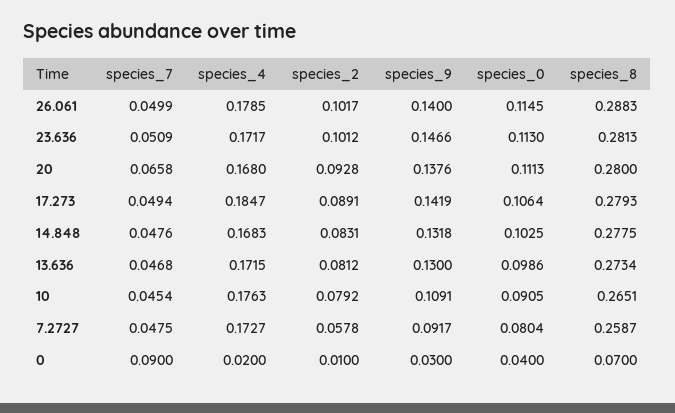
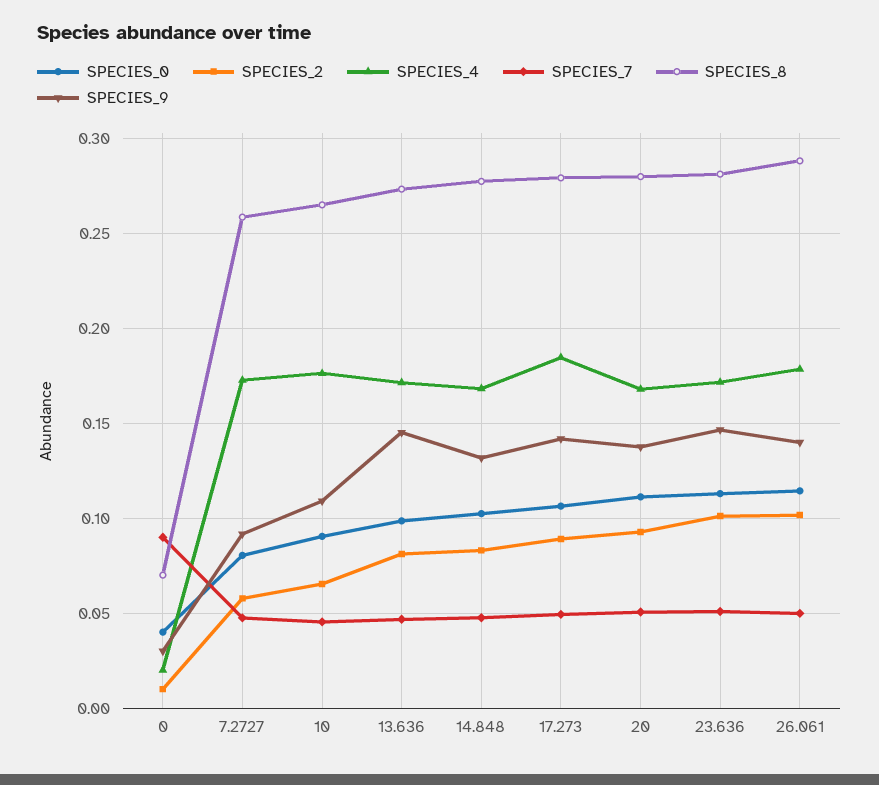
  {
    "species_7": {
      "26.061": 0.0499,
      "23.636": 0.0509,
-     "20": 0.0658,
+     "20": 0.05,
      "17.273": 0.0494,
      "14.848": 0.0476,
      "13.636": 0.0468,
      "10": 0.0454,
      "7.2727": 0.0475,
      "0": 0.09
    },
    "species_4": {
      "26.061": 0.1785,
      "23.636": 0.1717,
      "20": 0.168,
      "17.273": 0.1847,
      "14.848": 0.1683,
      "13.636": 0.1715,
      "10": 0.1763,
      "7.2727": 0.1727,
      "0": 0.02
    },
    "species_2": {
      "26.061": 0.1017,
      "23.636": 0.1012,
      "20": 0.0928,
      "17.273": 0.0891,
      "14.848": 0.0831,
      "13.636": 0.0812,
-     "10": 0.0792,
+     "10": 0.065,
      "7.2727": 0.0578,
      "0": 0.01
    },
    "species_9": {
      "26.061": 0.14,
      "23.636": 0.1466,
      "20": 0.1376,
      "17.273": 0.1419,
      "14.848": 0.1318,
-     "13.636": 0.13,
+     "13.636": 0.145,
      "10": 0.1091,
      "7.2727": 0.0917,
      "0": 0.03
    },
    "species_0": {
      "26.061": 0.1145,
      "23.636": 0.113,
      "20": 0.1113,
      "17.273": 0.1064,
      "14.848": 0.1025,
      "13.636": 0.0986,
      "10": 0.0905,
      "7.2727": 0.0804,
      "0": 0.04
    },
    "species_8": {
      "26.061": 0.2883,
      "23.636": 0.2813,
      "20": 0.28,
      "17.273": 0.2793,
      "14.848": 0.2775,
      "13.636": 0.2734,
      "10": 0.2651,
      "7.2727": 0.2587,
      "0": 0.07
    }
  }

